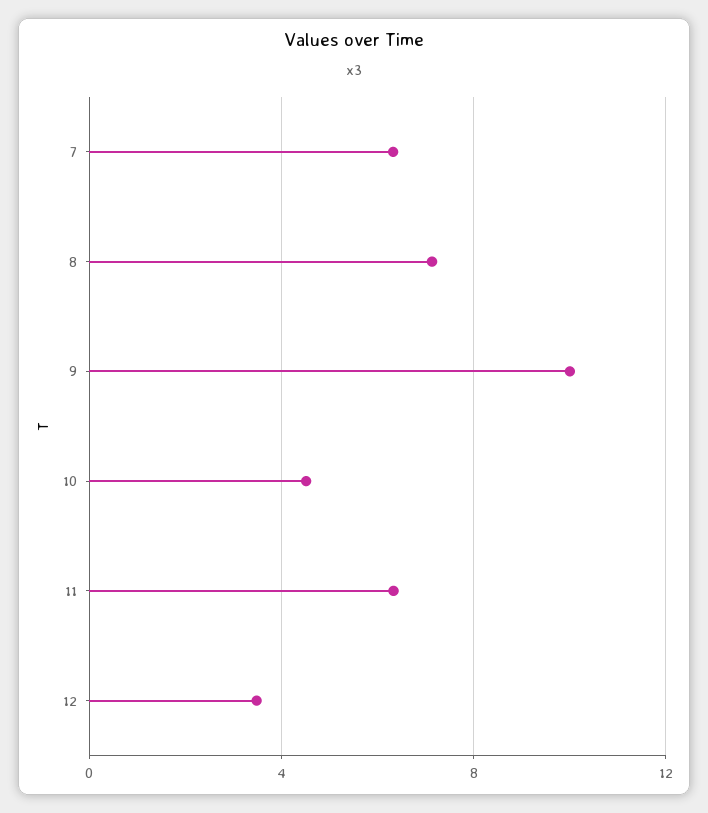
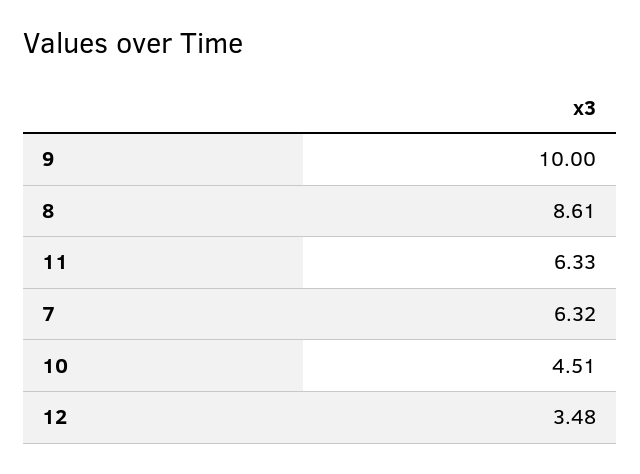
  {
    "7": 6.32,
-   "8": 7,
+   "8": 8.61,
    "9": 10,
    "10": 4.51,
    "11": 6.33,
    "12": 3.48
  }

